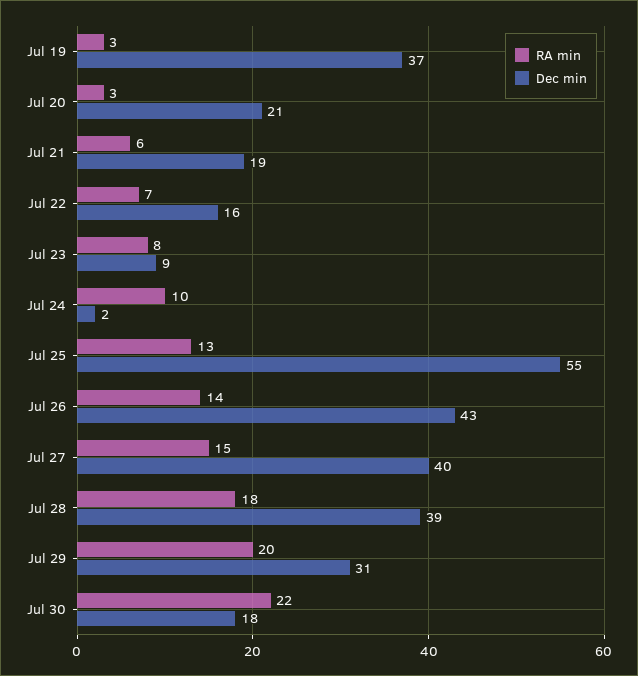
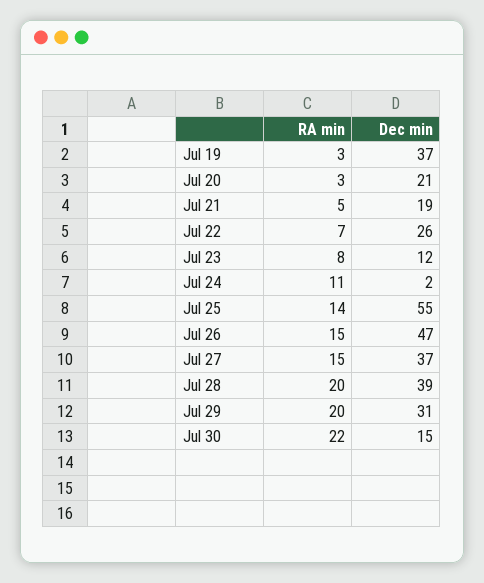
  {
    "RA min": {
      "Jul 19": 3,
      "Jul 20": 3,
-     "Jul 21": 6,
+     "Jul 21": 5,
      "Jul 22": 7,
      "Jul 23": 8,
-     "Jul 24": 10,
+     "Jul 24": 11,
-     "Jul 25": 13,
+     "Jul 25": 14,
-     "Jul 26": 14,
+     "Jul 26": 15,
      "Jul 27": 15,
-     "Jul 28": 18,
+     "Jul 28": 20,
      "Jul 29": 20,
      "Jul 30": 22
    },
    "Dec min": {
      "Jul 19": 37,
      "Jul 20": 21,
      "Jul 21": 19,
-     "Jul 22": 16,
+     "Jul 22": 26,
-     "Jul 23": 9,
+     "Jul 23": 12,
      "Jul 24": 2,
      "Jul 25": 55,
-     "Jul 26": 43,
+     "Jul 26": 47,
-     "Jul 27": 40,
+     "Jul 27": 37,
      "Jul 28": 39,
      "Jul 29": 31,
-     "Jul 30": 18
+     "Jul 30": 15
    }
  }

